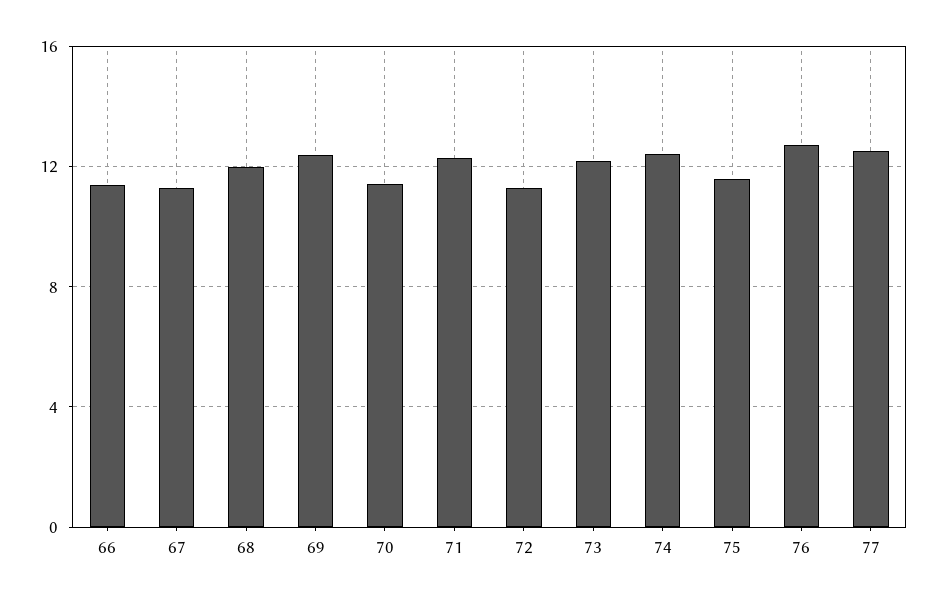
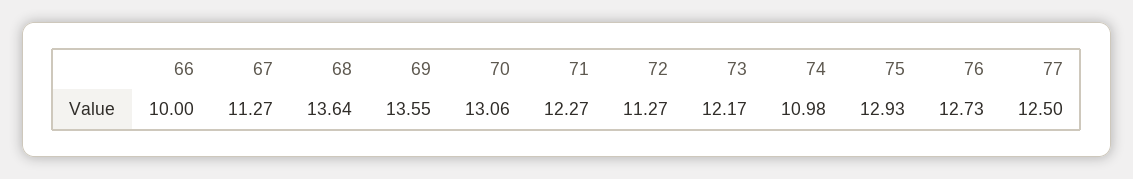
  {
-   "66": 11.5,
+   "66": 10,
    "67": 11.27,
-   "68": 12,
+   "68": 13.64,
-   "69": 12.5,
+   "69": 13.55,
-   "70": 11.5,
+   "70": 13.06,
    "71": 12.27,
    "72": 11.27,
    "73": 12.17,
-   "74": 12.5,
+   "74": 10.98,
-   "75": 11.5,
+   "75": 12.93,
    "76": 12.73,
    "77": 12.5
  }

